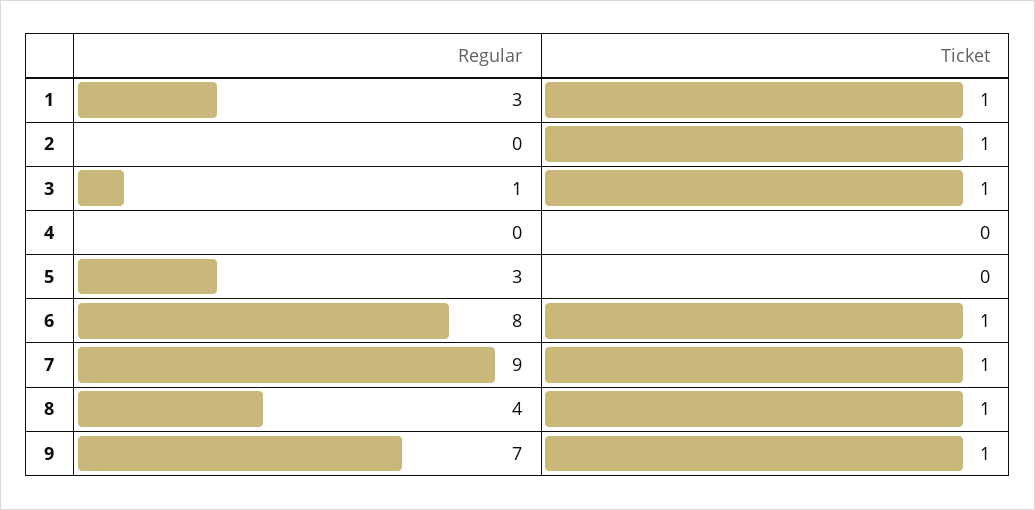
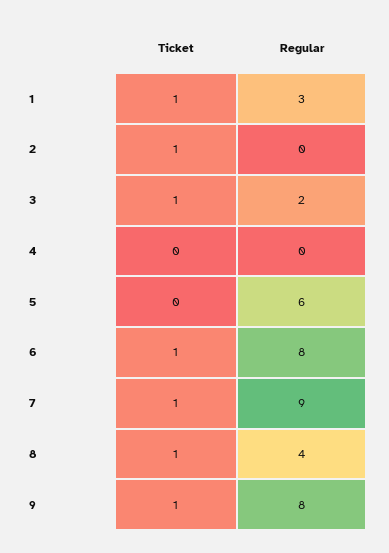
  {
    "Regular": {
      "1": 3,
      "2": 0,
-     "3": 1,
+     "3": 2,
      "4": 0,
-     "5": 3,
+     "5": 6,
      "6": 8,
      "7": 9,
      "8": 4,
-     "9": 7
+     "9": 8
    },
    "Ticket": {
      "1": 1,
      "2": 1,
      "3": 1,
      "4": 0,
      "5": 0,
      "6": 1,
      "7": 1,
      "8": 1,
      "9": 1
    }
  }

